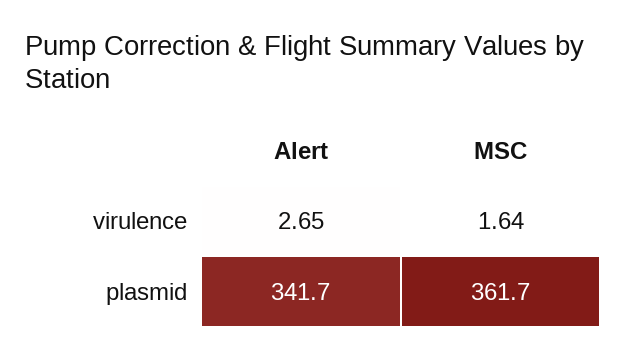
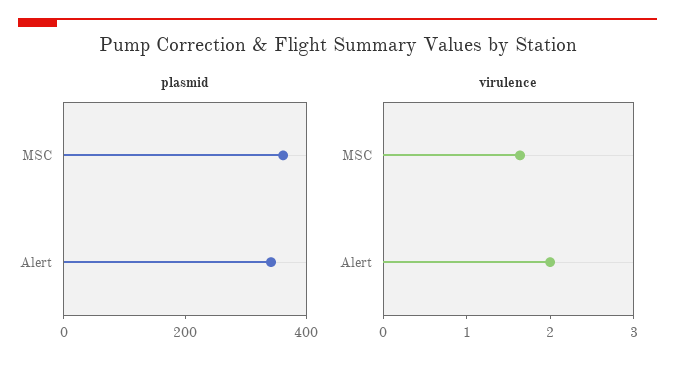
  {
    "virulence": {
-     "Alert": 2.65,
+     "Alert": 2,
      "MSC": 1.64
    },
    "plasmid": {
      "Alert": 341.7,
      "MSC": 361.7
    }
  }

